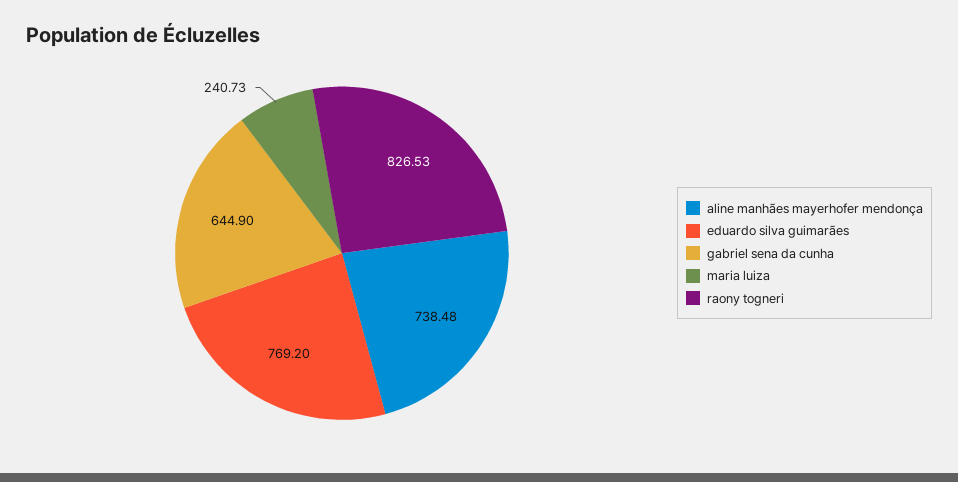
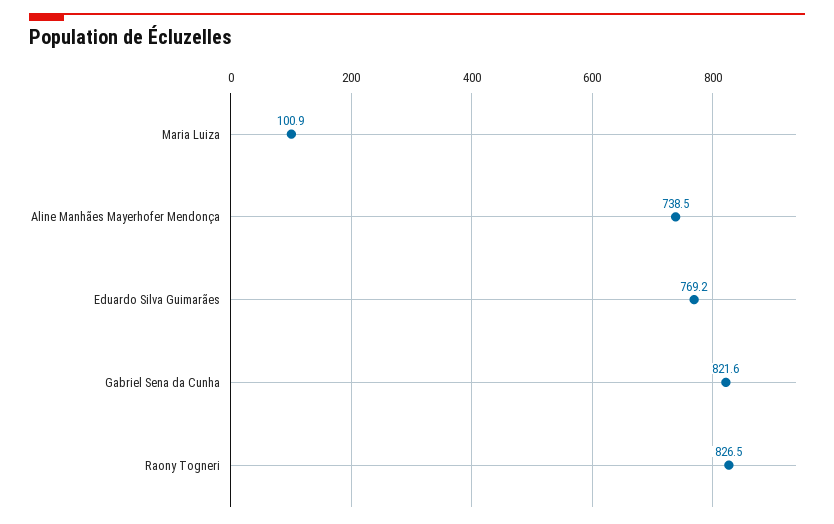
  {
    "aline manhães mayerhofer mendonça": 738.48,
    "eduardo silva guimarães": 769.2,
-   "gabriel sena da cunha": 644.9,
+   "gabriel sena da cunha": 821.6,
-   "maria luiza": 240.73,
+   "maria luiza": 100.9,
    "raony togneri": 826.53
  }

